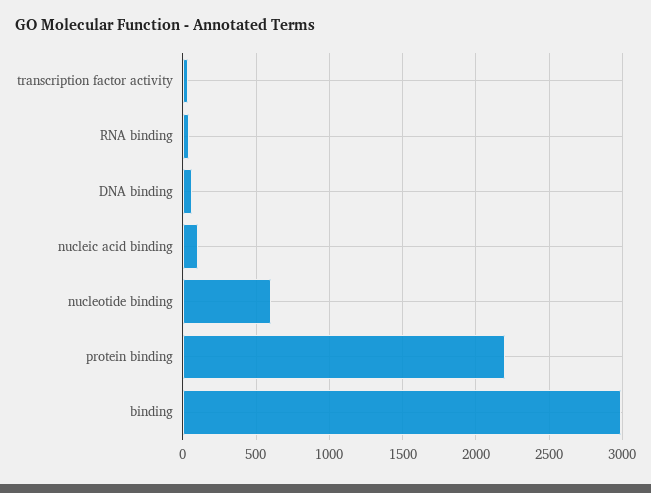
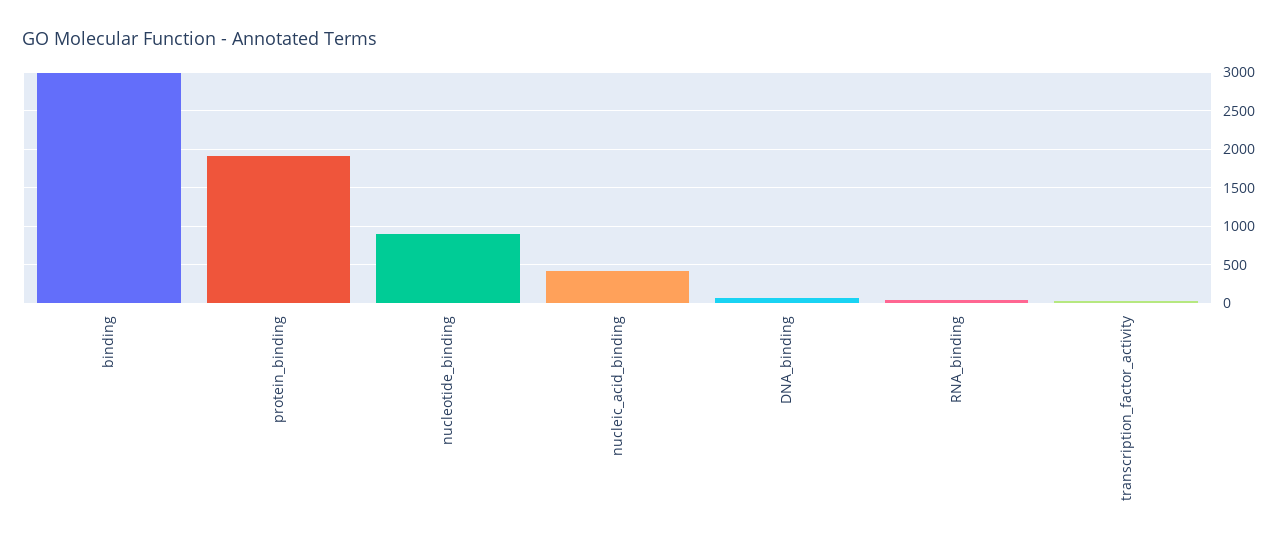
  {
    "transcription factor activity": 50,
    "RNA binding": 50,
    "DNA binding": 50,
-   "nucleic acid binding": 100,
+   "nucleic acid binding": 400,
-   "nucleotide binding": 600,
+   "nucleotide binding": 900,
-   "protein binding": 2200,
+   "protein binding": 1900,
    "binding": 3000
  }

